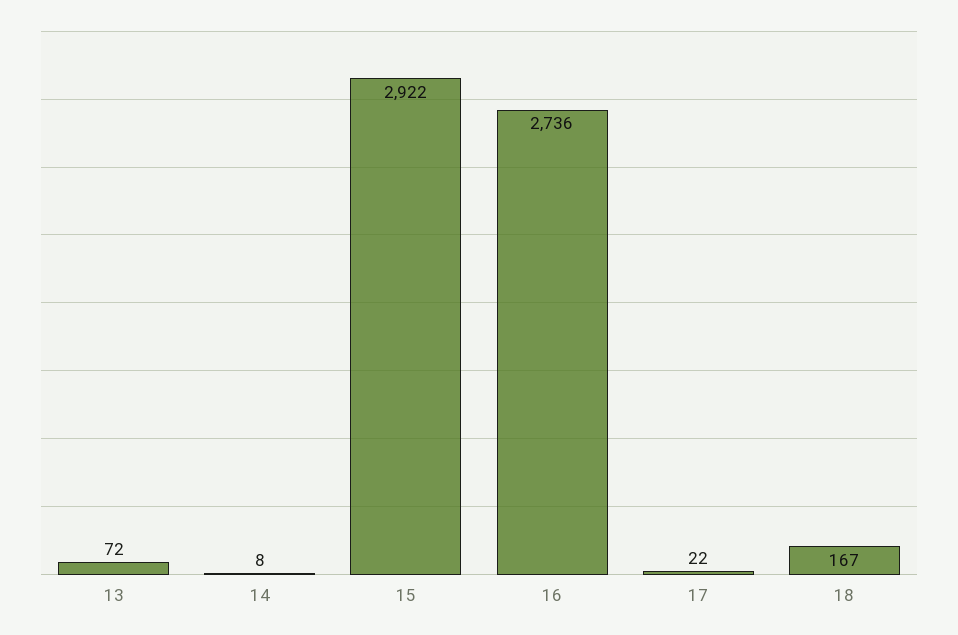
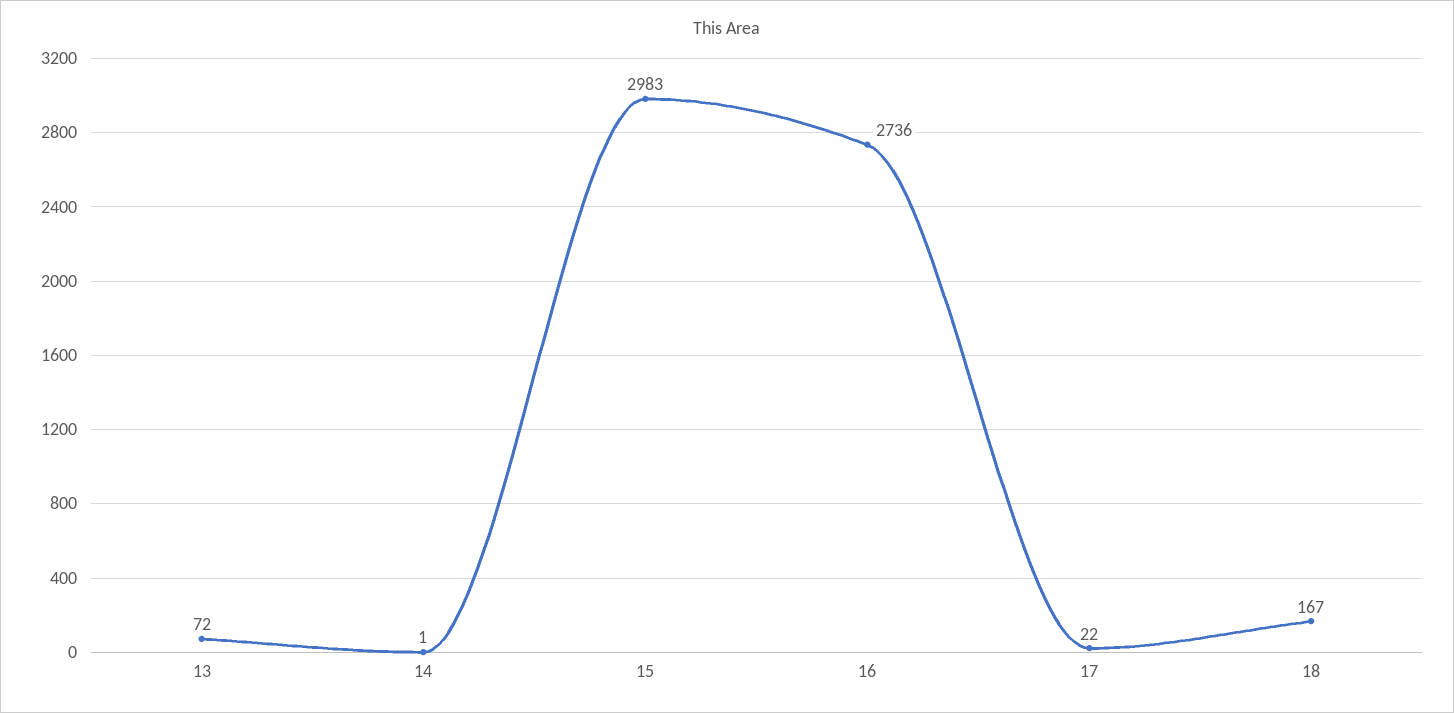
  {
    "13": 72,
-   "14": 8,
+   "14": 1,
-   "15": 2922,
+   "15": 2983,
    "16": 2736,
    "17": 22,
    "18": 167
  }

